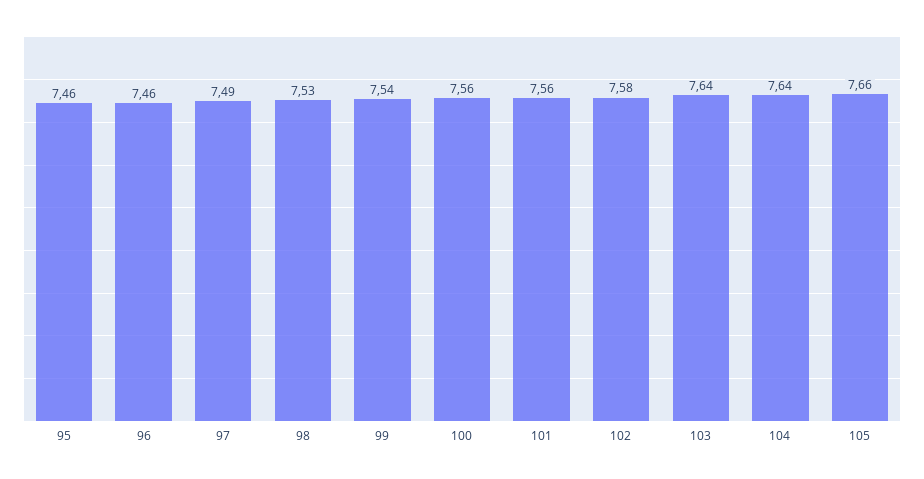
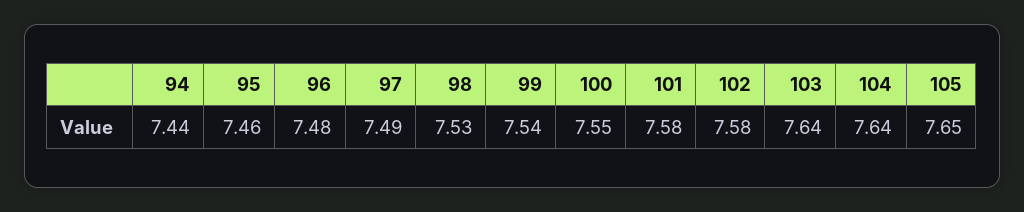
  {
    "95": 7.46,
-   "96": 7.46,
+   "96": 7.48,
    "97": 7.49,
    "98": 7.53,
    "99": 7.54,
-   "100": 7.56,
+   "100": 7.55,
-   "101": 7.56,
+   "101": 7.58,
    "102": 7.58,
    "103": 7.64,
    "104": 7.64,
-   "105": 7.66
+   "105": 7.65,
+   "94": 7.44
  }

